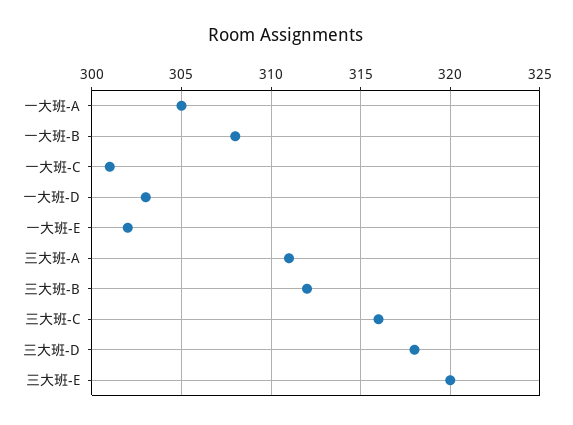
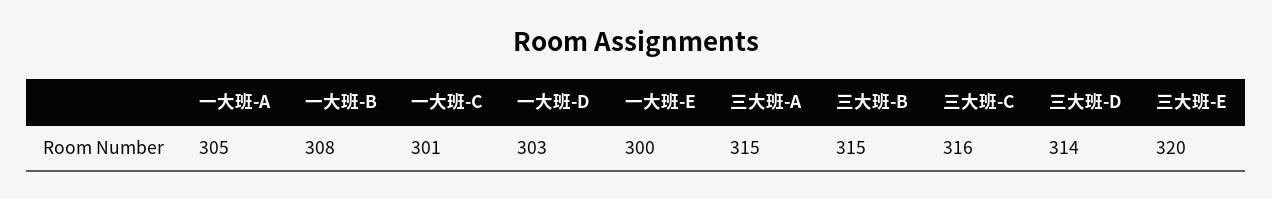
  {
    "一大班-A": 305,
    "一大班-B": 308,
    "一大班-C": 301,
    "一大班-D": 303,
-   "一大班-E": 302,
+   "一大班-E": 300,
-   "三大班-A": 311,
+   "三大班-A": 315,
-   "三大班-B": 312,
+   "三大班-B": 315,
    "三大班-C": 316,
-   "三大班-D": 318,
+   "三大班-D": 314,
    "三大班-E": 320
  }

